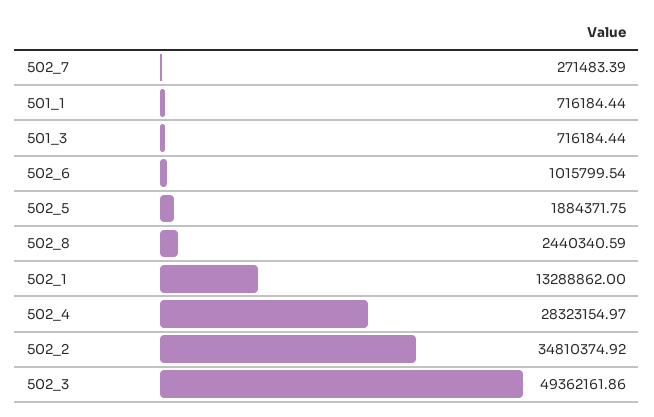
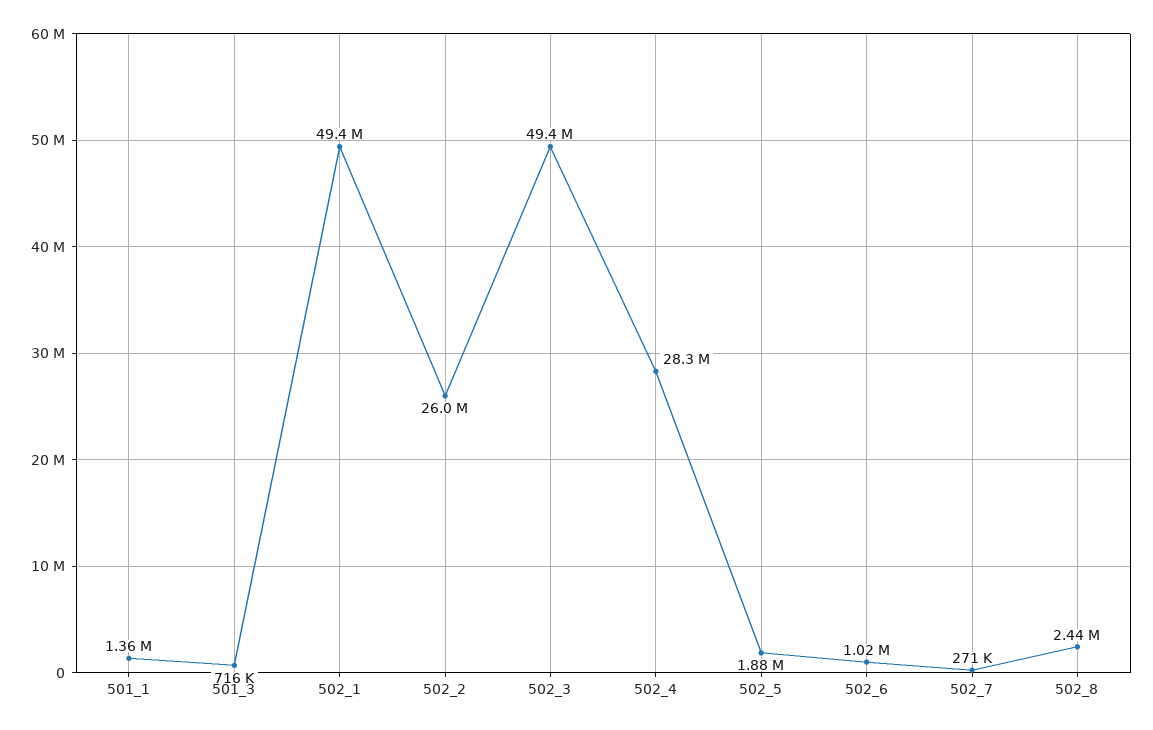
  {
    "502_7": 271483.39,
-   "501_1": 716184.44,
+   "501_1": 1360000,
    "501_3": 716184.44,
    "502_6": 1015799.54,
    "502_5": 1884371.75,
    "502_8": 2440340.59,
-   "502_1": 13288862,
+   "502_1": 49400000,
    "502_4": 28323154.97,
-   "502_2": 34810374.92,
+   "502_2": 26000000,
    "502_3": 49362161.86
  }

